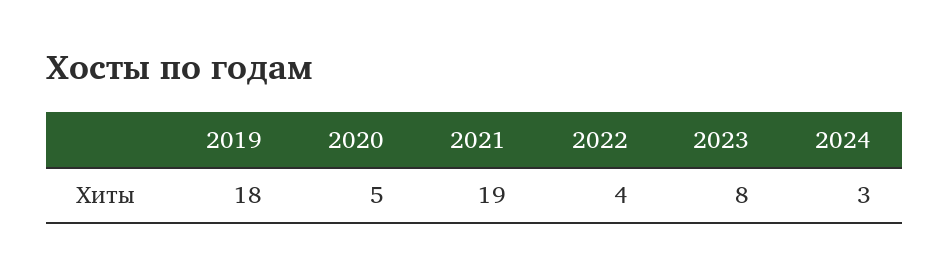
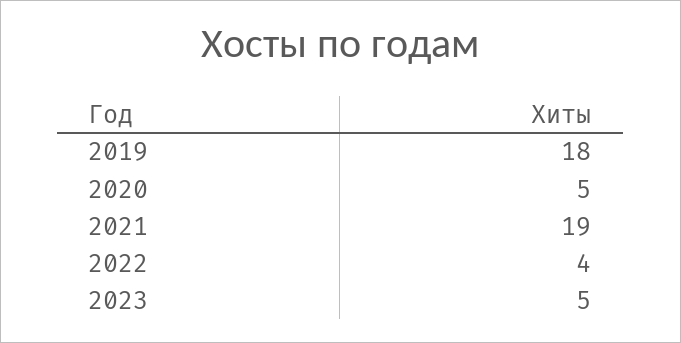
  {
    "2019": 18,
    "2020": 5,
    "2021": 19,
    "2022": 4,
-   "2023": 8,
+   "2023": 5
-   "2024": 3
  }

